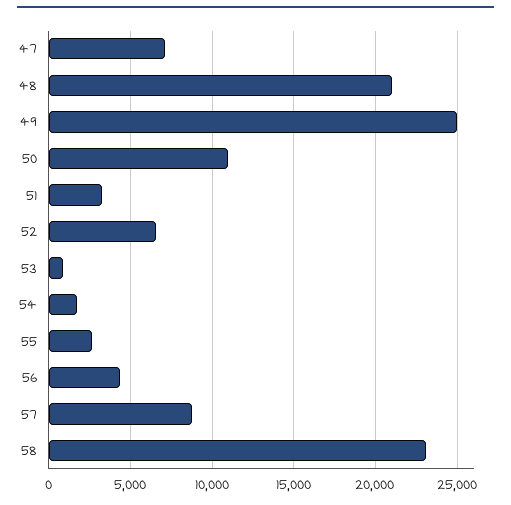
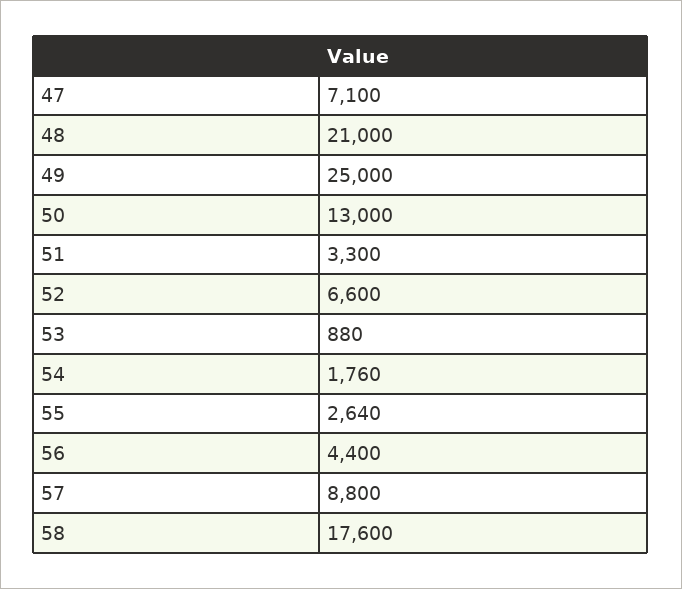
  {
    "47": 7100,
    "48": 21000,
    "49": 25000,
-   "50": 11000,
+   "50": 13000,
    "51": 3300,
    "52": 6600,
    "53": 880,
    "54": 1760,
    "55": 2640,
    "56": 4400,
    "57": 8800,
-   "58": 23000
+   "58": 17600
  }

